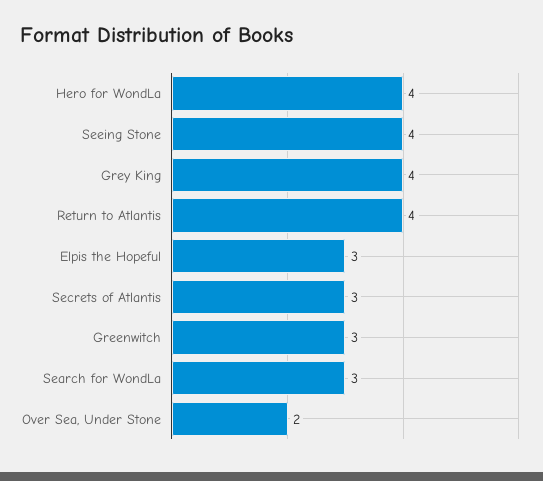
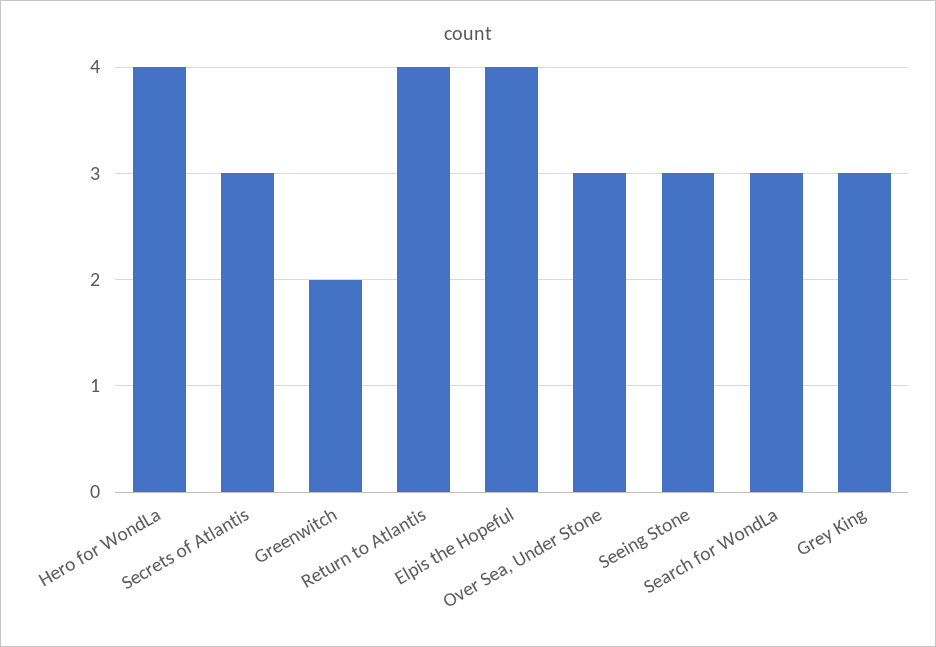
  {
    "Hero for WondLa": 4,
-   "Seeing Stone": 4,
+   "Seeing Stone": 3,
-   "Grey King": 4,
+   "Grey King": 3,
    "Return to Atlantis": 4,
-   "Elpis the Hopeful": 3,
+   "Elpis the Hopeful": 4,
    "Secrets of Atlantis": 3,
-   "Greenwitch": 3,
+   "Greenwitch": 2,
    "Search for WondLa": 3,
-   "Over Sea, Under Stone": 2
+   "Over Sea, Under Stone": 3
  }

